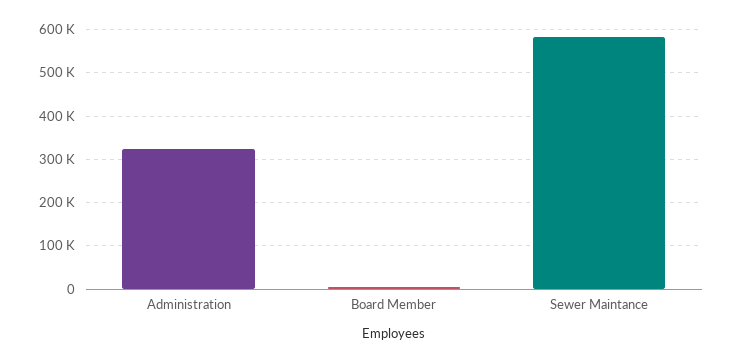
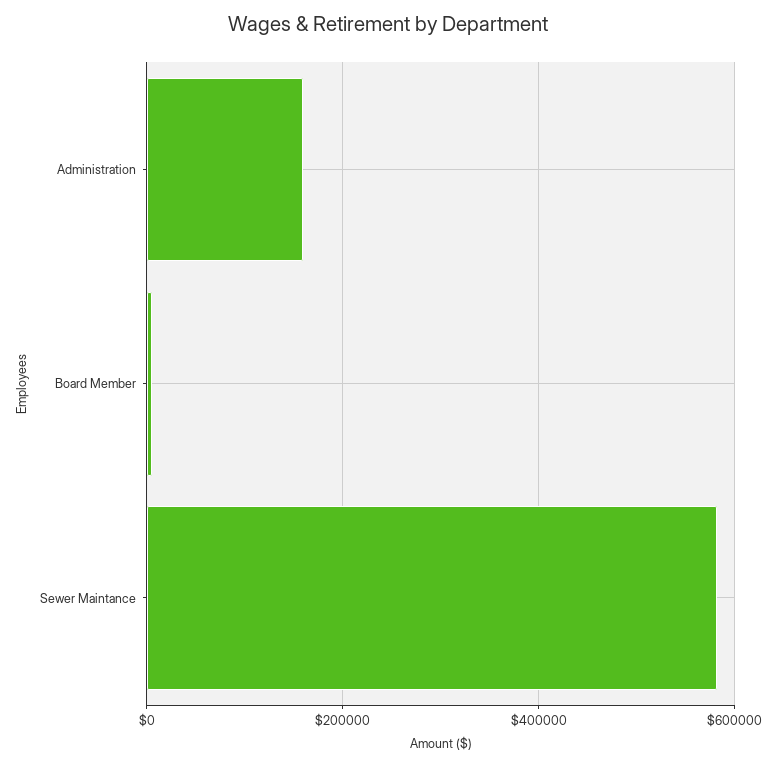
  {
-   "Administration": 320000,
+   "Administration": 160000,
    "Board Member": 0,
    "Sewer Maintance": 580000
  }

